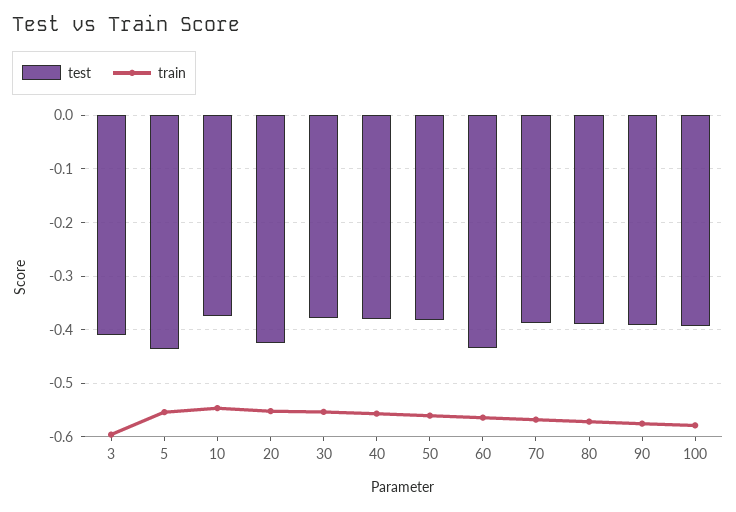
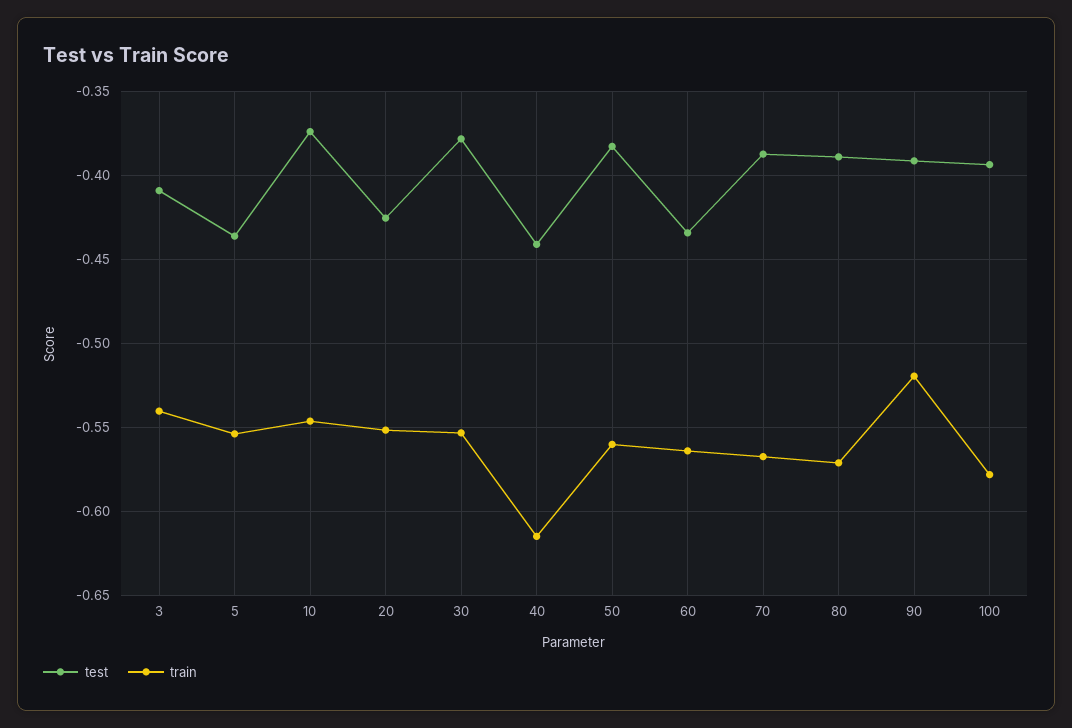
  {
    "test": {
      "3": -0.41,
      "5": -0.435,
      "10": -0.375,
      "20": -0.425,
      "30": -0.38,
-     "40": -0.38,
+     "40": -0.44,
      "50": -0.385,
      "60": -0.435,
      "70": -0.385,
      "80": -0.39,
      "90": -0.39,
      "100": -0.395
    },
    "train": {
-     "3": -0.6,
+     "3": -0.54,
      "5": -0.555,
      "10": -0.545,
      "20": -0.55,
      "30": -0.555,
-     "40": -0.56,
+     "40": -0.615,
      "50": -0.56,
      "60": -0.565,
      "70": -0.57,
      "80": -0.57,
-     "90": -0.58,
+     "90": -0.52,
      "100": -0.58
    }
  }

